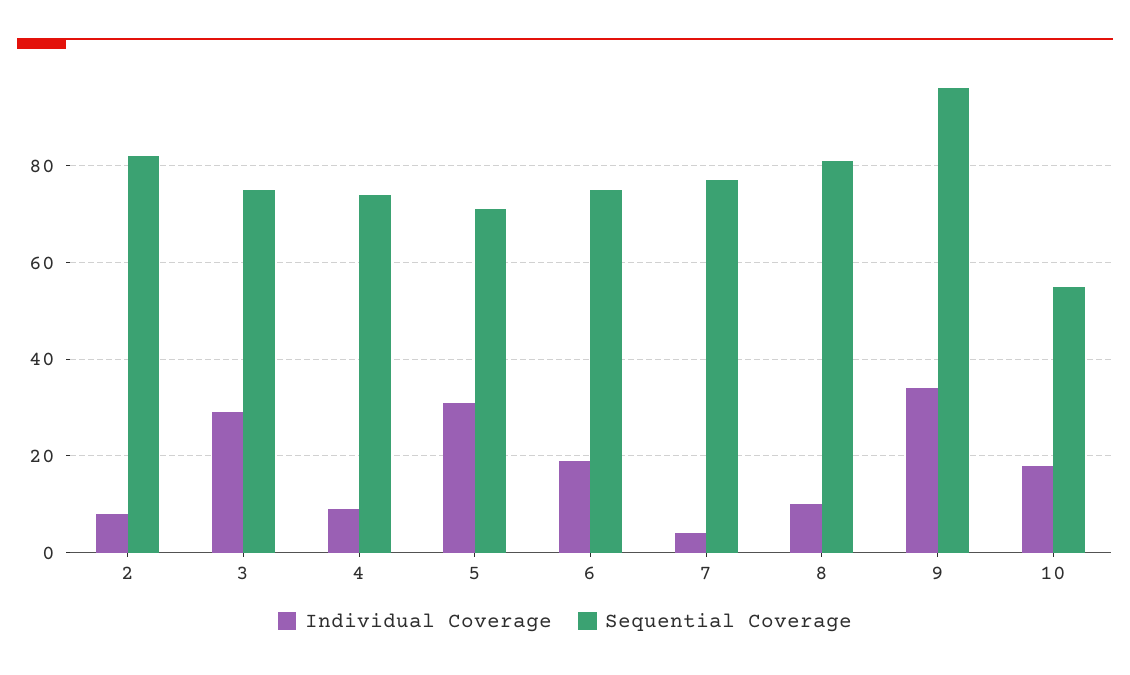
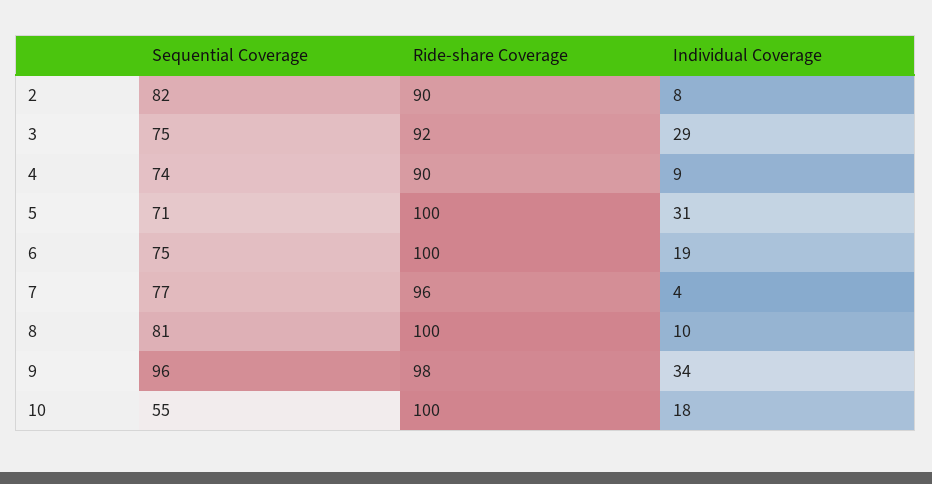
  {
    "Individual Coverage": {
      "2": 8,
      "3": 29,
      "4": 9,
      "5": 31,
      "6": 19,
      "7": 4,
      "8": 10,
      "9": 34,
      "10": 18
    },
    "Sequential Coverage": {
      "2": 82,
      "3": 75,
      "4": 74,
      "5": 71,
      "6": 75,
      "7": 77,
      "8": 81,
      "9": 96,
      "10": 55
-   }
+   },
+   "Ride-share Coverage": {
+     "2": 90,
+     "3": 92,
+     "4": 90,
+     "5": 100,
+     "6": 100,
+     "7": 96,
+     "8": 100,
+     "9": 98,
+     "10": 100
+   }
  }

